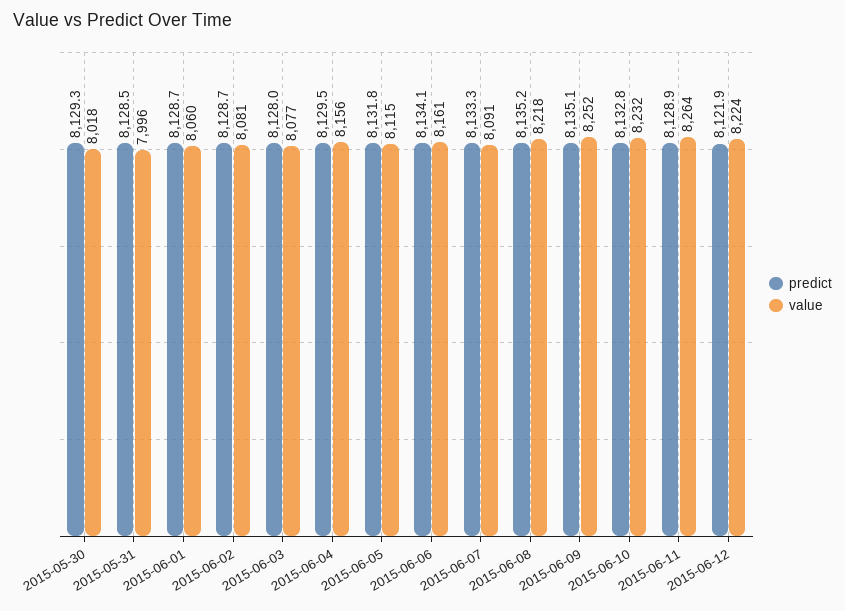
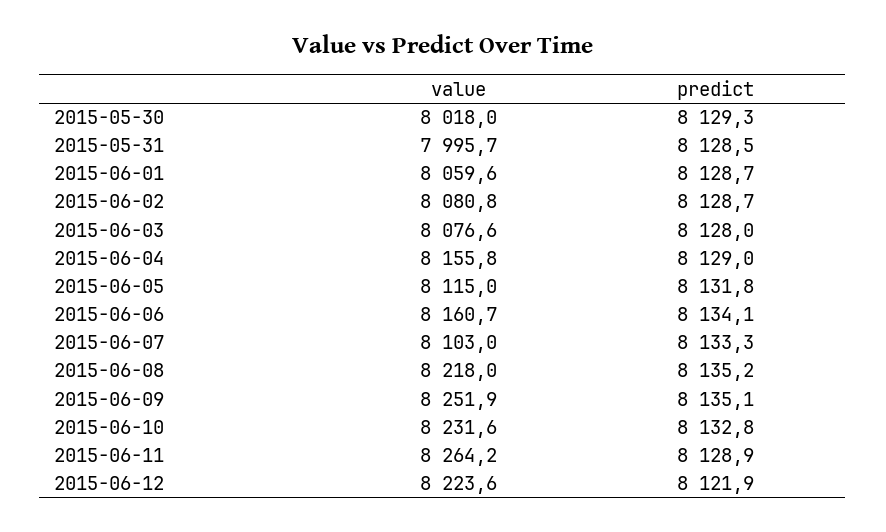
  {
    "predict": {
      "2015-05-30": 8129.3,
      "2015-05-31": 8128.5,
      "2015-06-01": 8128.7,
      "2015-06-02": 8128.7,
      "2015-06-03": 8128,
-     "2015-06-04": 8129.5,
+     "2015-06-04": 8129,
      "2015-06-05": 8131.8,
      "2015-06-06": 8134.1,
      "2015-06-07": 8133.3,
      "2015-06-08": 8135.2,
      "2015-06-09": 8135.1,
      "2015-06-10": 8132.8,
      "2015-06-11": 8128.9,
      "2015-06-12": 8121.9
    },
    "value": {
      "2015-05-30": 8018,
      "2015-05-31": 7995.7,
      "2015-06-01": 8059.6,
      "2015-06-02": 8080.8,
      "2015-06-03": 8076.6,
      "2015-06-04": 8155.8,
      "2015-06-05": 8115,
      "2015-06-06": 8160.7,
-     "2015-06-07": 8091,
+     "2015-06-07": 8103,
      "2015-06-08": 8218,
      "2015-06-09": 8251.9,
      "2015-06-10": 8231.6,
      "2015-06-11": 8264.2,
      "2015-06-12": 8223.6
    }
  }

